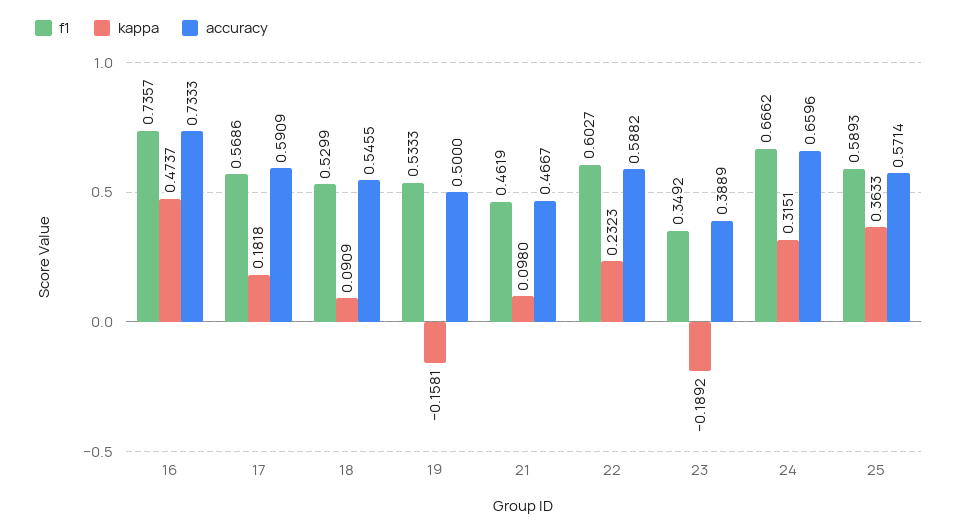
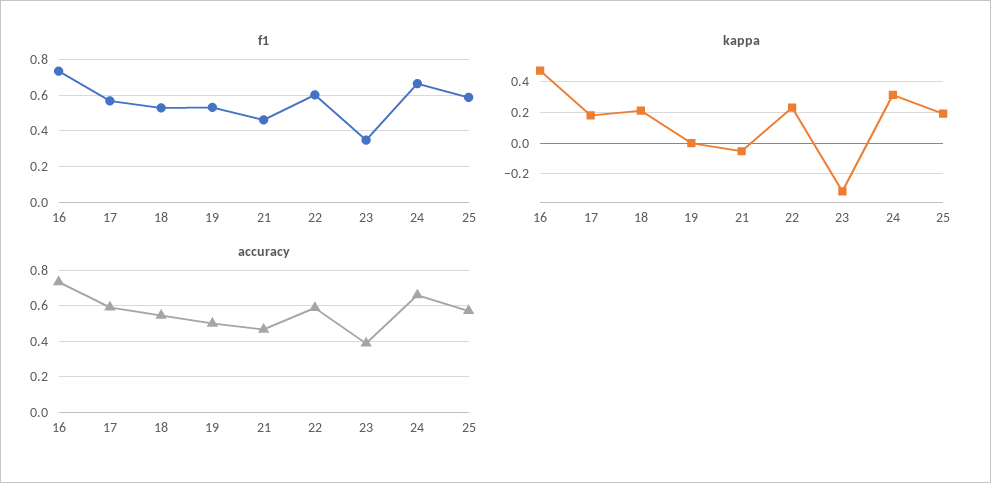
  {
    "f1": {
      "16": 0.7357,
      "17": 0.5686,
      "18": 0.5299,
      "19": 0.5333,
      "21": 0.4619,
      "22": 0.6027,
      "23": 0.3492,
      "24": 0.6662,
      "25": 0.5893
    },
    "kappa": {
      "16": 0.4737,
      "17": 0.1818,
-     "18": 0.0909,
+     "18": 0.2,
-     "19": -0.1581,
+     "19": 0,
-     "21": 0.098,
+     "21": -0.05,
      "22": 0.2323,
-     "23": -0.1892,
+     "23": -0.3,
      "24": 0.3151,
-     "25": 0.3633
+     "25": 0.2
    },
    "accuracy": {
      "16": 0.7333,
      "17": 0.5909,
      "18": 0.5455,
      "19": 0.5,
      "21": 0.4667,
      "22": 0.5882,
      "23": 0.3889,
      "24": 0.6596,
      "25": 0.5714
    }
  }

